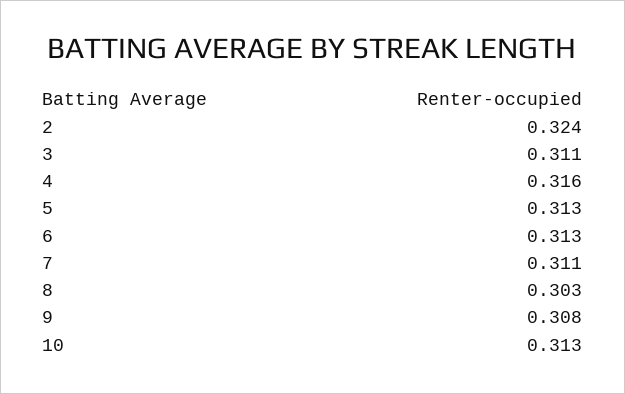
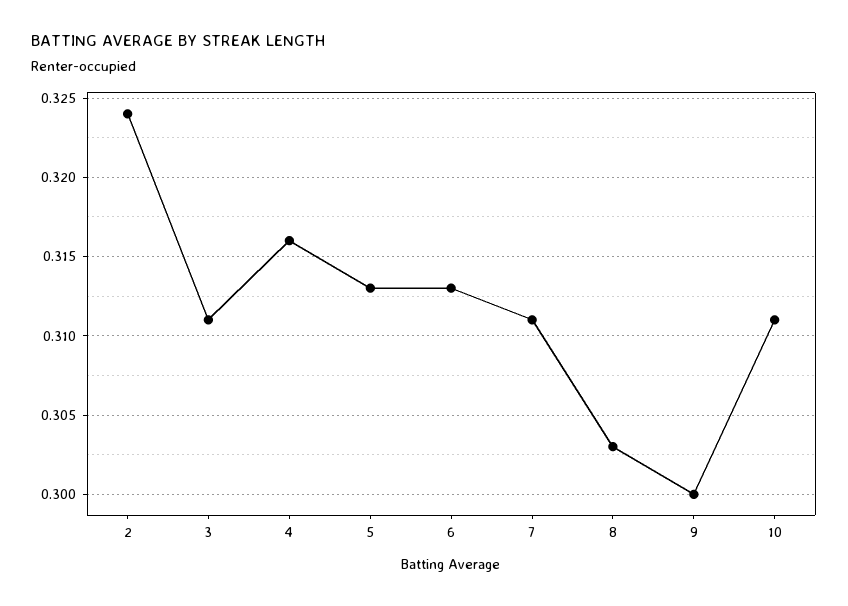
  {
    "2": 0.324,
    "3": 0.311,
    "4": 0.316,
    "5": 0.313,
    "6": 0.313,
    "7": 0.311,
    "8": 0.303,
-   "9": 0.308,
+   "9": 0.3,
-   "10": 0.313
+   "10": 0.311
  }

